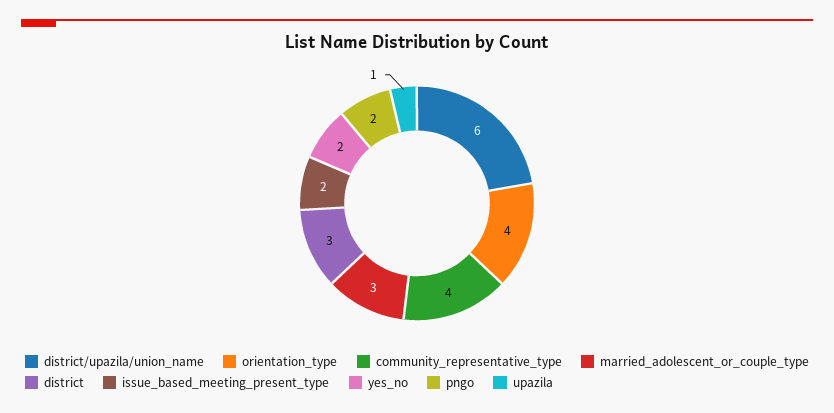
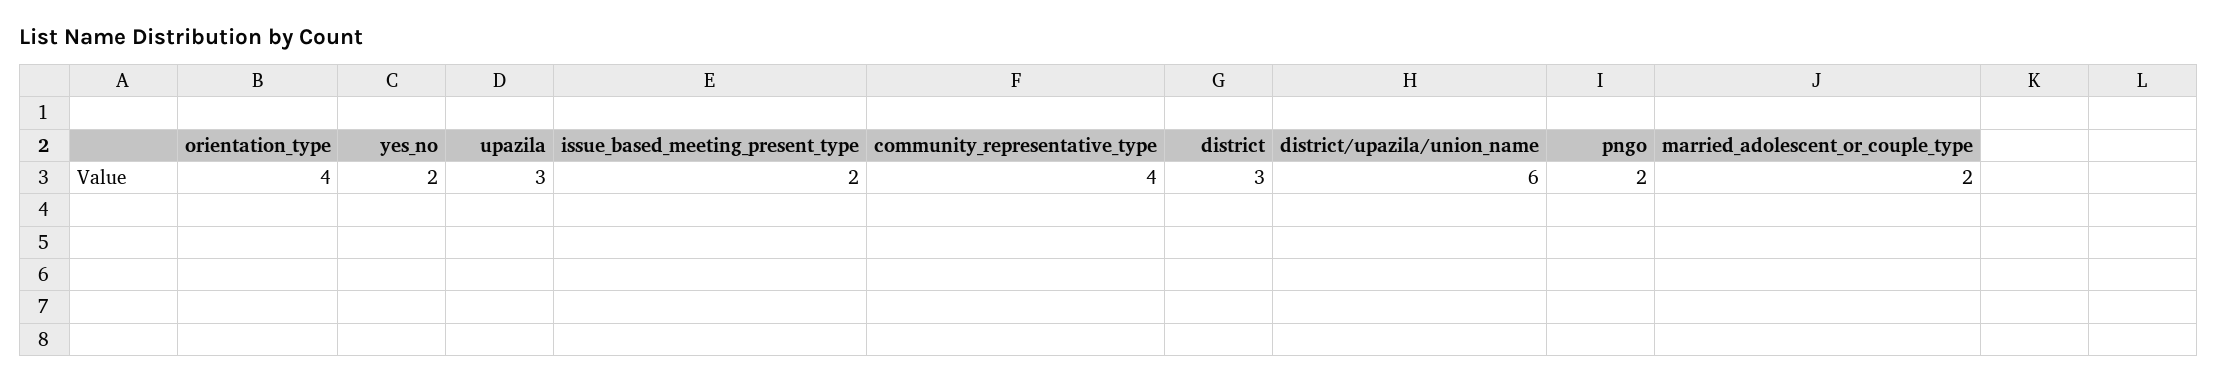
  {
    "district/upazila/union_name": 6,
    "orientation_type": 4,
    "community_representative_type": 4,
-   "married_adolescent_or_couple_type": 3,
+   "married_adolescent_or_couple_type": 2,
    "district": 3,
    "issue_based_meeting_present_type": 2,
    "yes_no": 2,
    "pngo": 2,
-   "upazila": 1
+   "upazila": 3
  }

